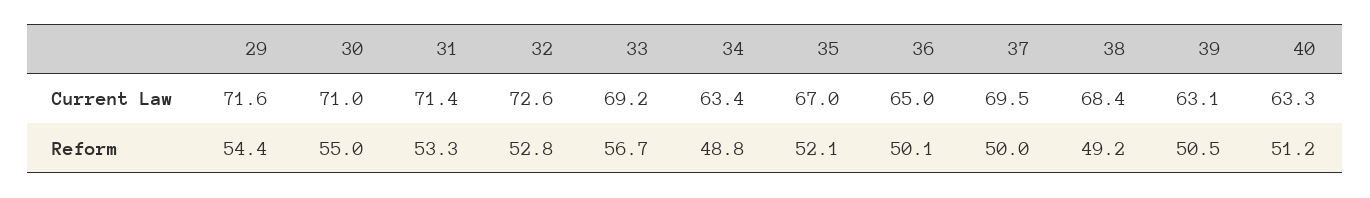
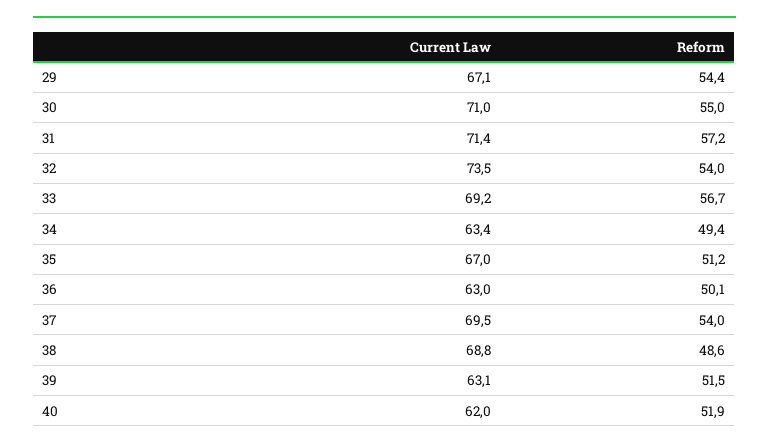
  {
    "29": {
-     "Current Law": 71.6,
+     "Current Law": 67.1,
      "Reform": 54.4
    },
    "30": {
      "Current Law": 71,
      "Reform": 55
    },
    "31": {
      "Current Law": 71.4,
-     "Reform": 53.3
+     "Reform": 57.2
    },
    "32": {
-     "Current Law": 72.6,
+     "Current Law": 73.5,
-     "Reform": 52.8
+     "Reform": 54
    },
    "33": {
      "Current Law": 69.2,
      "Reform": 56.7
    },
    "34": {
      "Current Law": 63.4,
-     "Reform": 48.8
+     "Reform": 49.4
    },
    "35": {
      "Current Law": 67,
-     "Reform": 52.1
+     "Reform": 51.2
    },
    "36": {
-     "Current Law": 65,
+     "Current Law": 63,
      "Reform": 50.1
    },
    "37": {
      "Current Law": 69.5,
-     "Reform": 50
+     "Reform": 54
    },
    "38": {
-     "Current Law": 68.4,
+     "Current Law": 68.8,
-     "Reform": 49.2
+     "Reform": 48.6
    },
    "39": {
      "Current Law": 63.1,
-     "Reform": 50.5
+     "Reform": 51.5
    },
    "40": {
-     "Current Law": 63.3,
+     "Current Law": 62,
-     "Reform": 51.2
+     "Reform": 51.9
    }
  }

